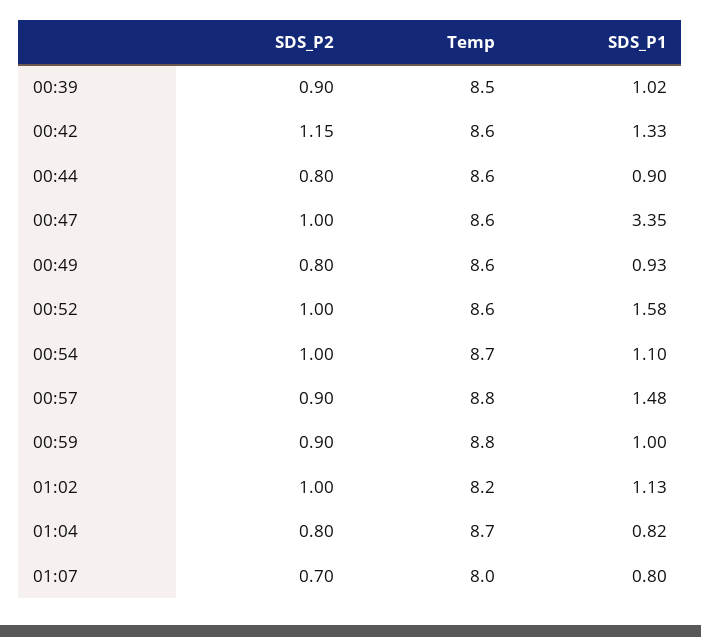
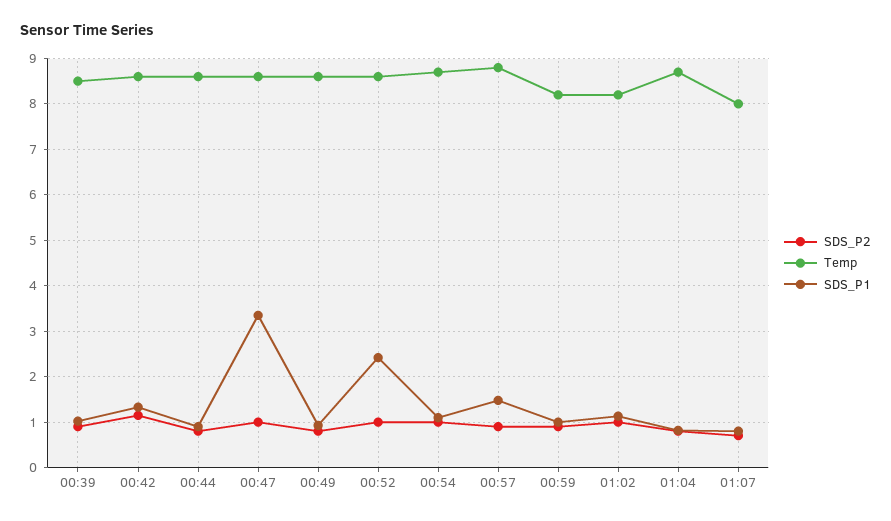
  {
    "SDS_P2": {
      "00:39": 0.9,
      "00:42": 1.15,
      "00:44": 0.8,
      "00:47": 1,
      "00:49": 0.8,
      "00:52": 1,
      "00:54": 1,
      "00:57": 0.9,
      "00:59": 0.9,
      "01:02": 1,
      "01:04": 0.8,
      "01:07": 0.7
    },
    "Temp": {
      "00:39": 8.5,
      "00:42": 8.6,
      "00:44": 8.6,
      "00:47": 8.6,
      "00:49": 8.6,
      "00:52": 8.6,
      "00:54": 8.7,
      "00:57": 8.8,
-     "00:59": 8.8,
+     "00:59": 8.2,
      "01:02": 8.2,
      "01:04": 8.7,
      "01:07": 8
    },
    "SDS_P1": {
      "00:39": 1.02,
      "00:42": 1.33,
      "00:44": 0.9,
      "00:47": 3.35,
      "00:49": 0.93,
-     "00:52": 1.58,
+     "00:52": 2.4,
      "00:54": 1.1,
      "00:57": 1.48,
      "00:59": 1,
      "01:02": 1.13,
      "01:04": 0.82,
      "01:07": 0.8
    }
  }

